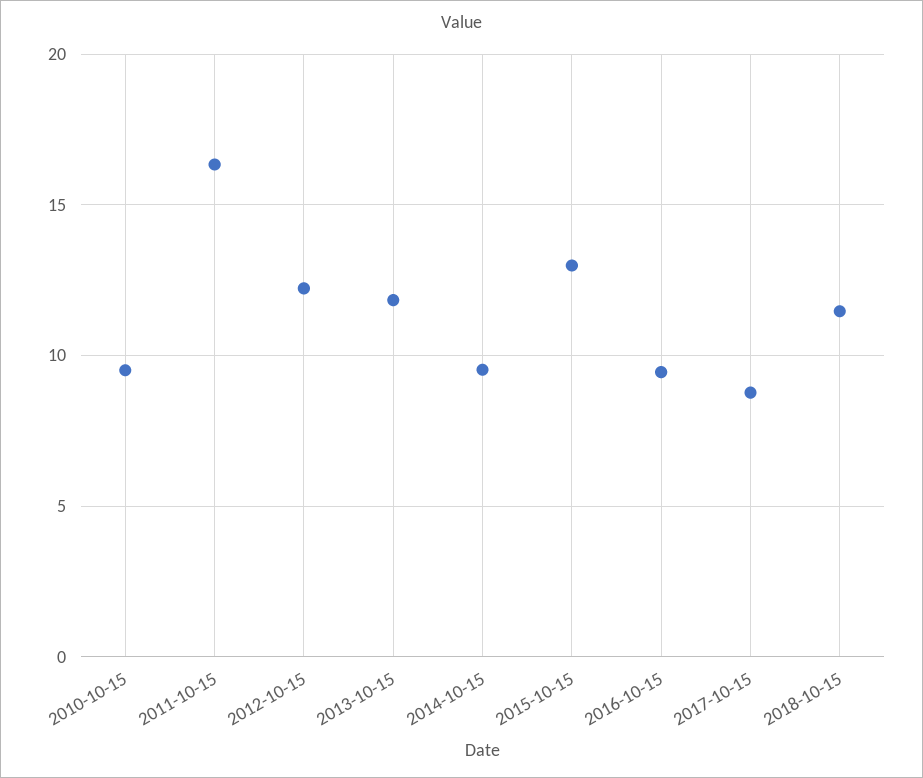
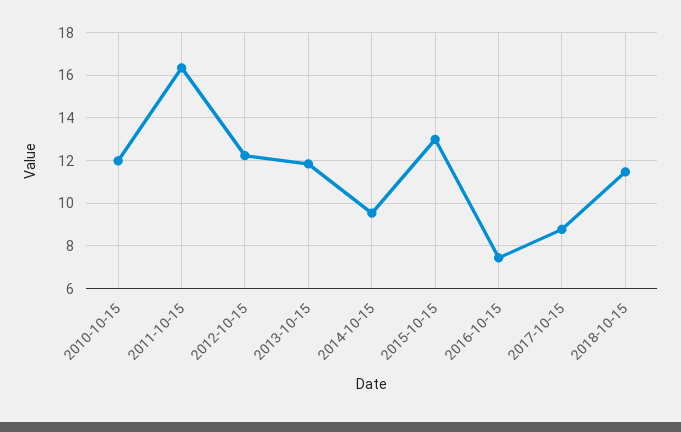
  {
-   "2010-10-15": 9.5,
+   "2010-10-15": 12,
    "2011-10-15": 16.5,
    "2012-10-15": 12,
    "2013-10-15": 12,
    "2014-10-15": 9.5,
    "2015-10-15": 13,
-   "2016-10-15": 9.5,
+   "2016-10-15": 7.5,
    "2017-10-15": 9,
    "2018-10-15": 11.5
  }

